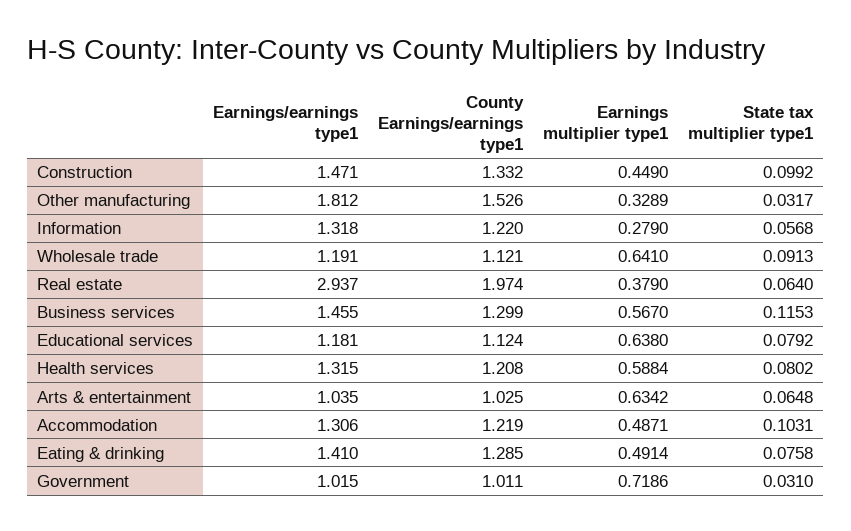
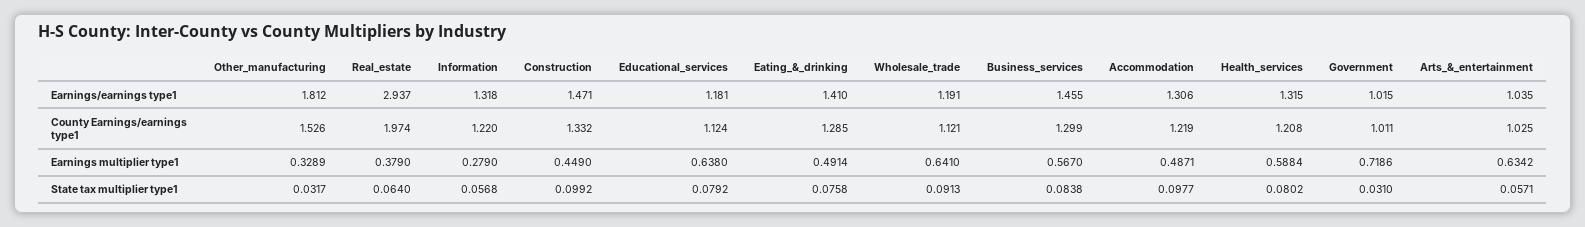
  {
    "Earnings/earnings type1": {
      "Construction": 1.471,
      "Other manufacturing": 1.812,
      "Information": 1.318,
      "Wholesale trade": 1.191,
      "Real estate": 2.937,
      "Business services": 1.455,
      "Educational services": 1.181,
      "Health services": 1.315,
      "Arts & entertainment": 1.035,
      "Accommodation": 1.306,
      "Eating & drinking": 1.41,
      "Government": 1.015
    },
    "County Earnings/earnings type1": {
      "Construction": 1.332,
      "Other manufacturing": 1.526,
      "Information": 1.22,
      "Wholesale trade": 1.121,
      "Real estate": 1.974,
      "Business services": 1.299,
      "Educational services": 1.124,
      "Health services": 1.208,
      "Arts & entertainment": 1.025,
      "Accommodation": 1.219,
      "Eating & drinking": 1.285,
      "Government": 1.011
    },
    "Earnings multiplier type1": {
      "Construction": 0.449,
      "Other manufacturing": 0.3289,
      "Information": 0.279,
      "Wholesale trade": 0.641,
      "Real estate": 0.379,
      "Business services": 0.567,
      "Educational services": 0.638,
      "Health services": 0.5884,
      "Arts & entertainment": 0.6342,
      "Accommodation": 0.4871,
      "Eating & drinking": 0.4914,
      "Government": 0.7186
    },
    "State tax multiplier type1": {
      "Construction": 0.0992,
      "Other manufacturing": 0.0317,
      "Information": 0.0568,
      "Wholesale trade": 0.0913,
      "Real estate": 0.064,
-     "Business services": 0.1153,
+     "Business services": 0.0838,
      "Educational services": 0.0792,
      "Health services": 0.0802,
-     "Arts & entertainment": 0.0648,
+     "Arts & entertainment": 0.0571,
-     "Accommodation": 0.1031,
+     "Accommodation": 0.0977,
      "Eating & drinking": 0.0758,
      "Government": 0.031
    }
  }

